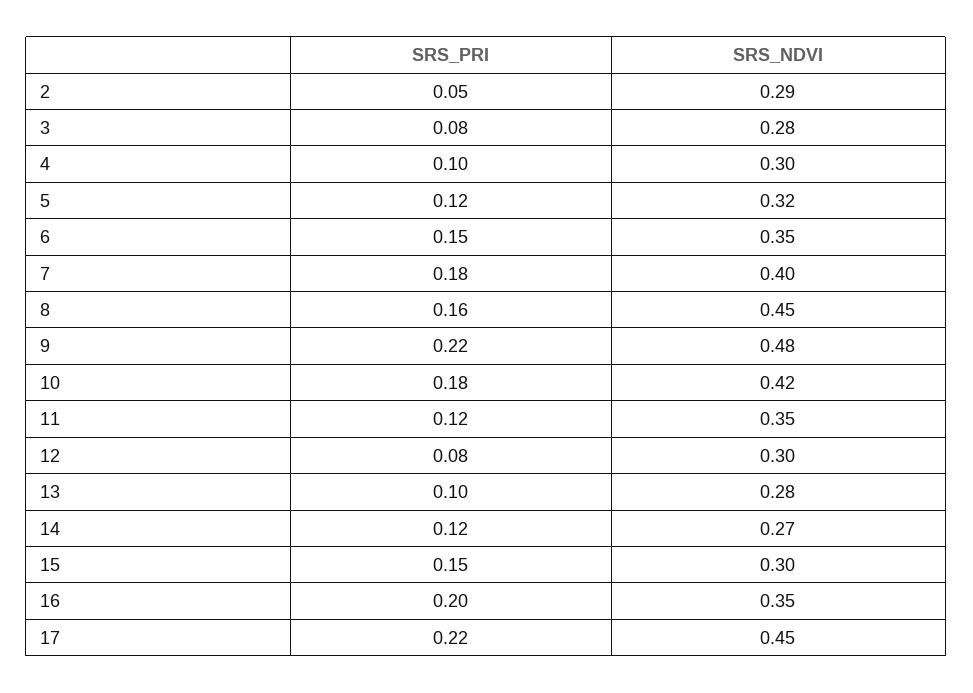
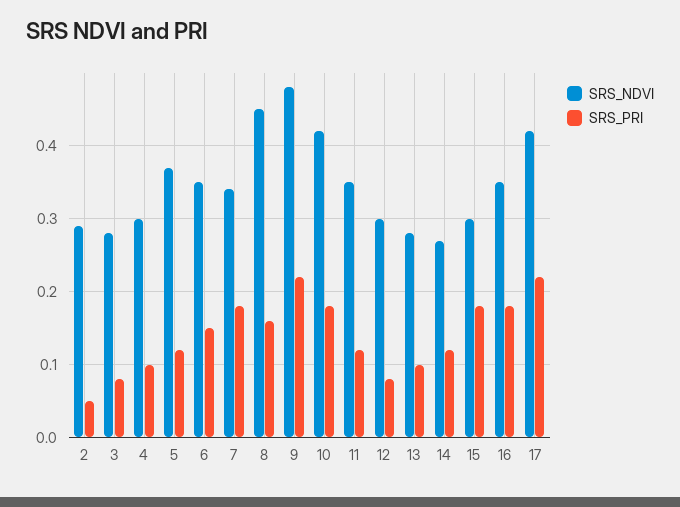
  {
    "SRS_PRI": {
      "2": 0.05,
      "3": 0.08,
      "4": 0.1,
      "5": 0.12,
      "6": 0.15,
      "7": 0.18,
      "8": 0.16,
      "9": 0.22,
      "10": 0.18,
      "11": 0.12,
      "12": 0.08,
      "13": 0.1,
      "14": 0.12,
-     "15": 0.15,
+     "15": 0.18,
-     "16": 0.2,
+     "16": 0.18,
      "17": 0.22
    },
    "SRS_NDVI": {
      "2": 0.29,
      "3": 0.28,
      "4": 0.3,
-     "5": 0.32,
+     "5": 0.37,
      "6": 0.35,
-     "7": 0.4,
+     "7": 0.34,
      "8": 0.45,
      "9": 0.48,
      "10": 0.42,
      "11": 0.35,
      "12": 0.3,
      "13": 0.28,
      "14": 0.27,
      "15": 0.3,
      "16": 0.35,
-     "17": 0.45
+     "17": 0.42
    }
  }

